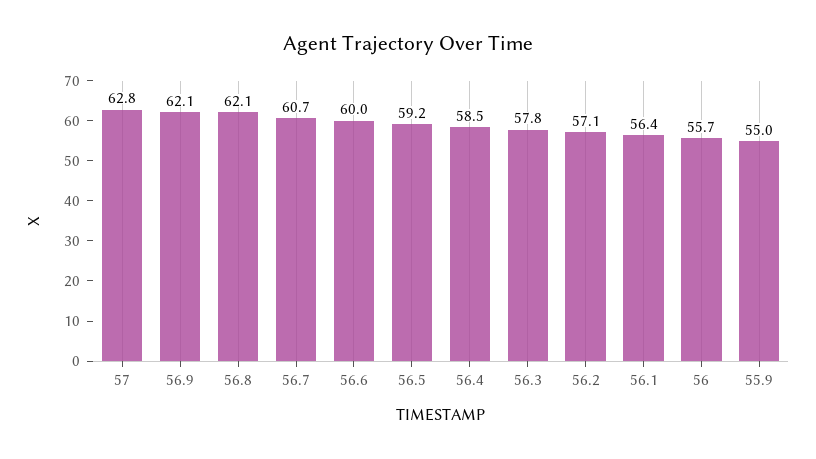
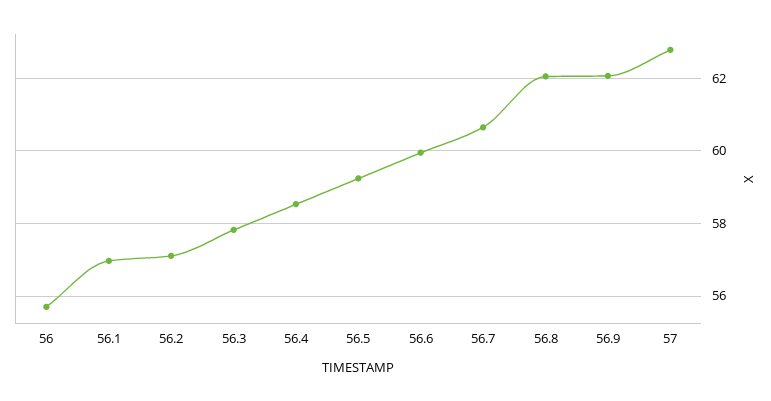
  {
    "57": 62.8,
    "56.9": 62.1,
    "56.8": 62.1,
    "56.7": 60.7,
    "56.6": 60,
    "56.5": 59.2,
    "56.4": 58.5,
    "56.3": 57.8,
    "56.2": 57.1,
-   "56.1": 56.4,
+   "56.1": 57,
-   "56": 55.7,
+   "56": 55.7
-   "55.9": 55
  }

